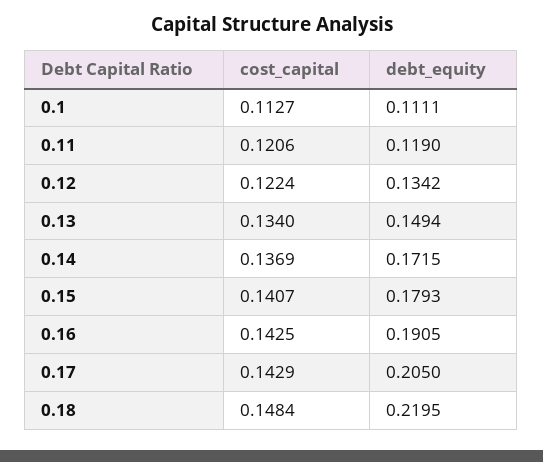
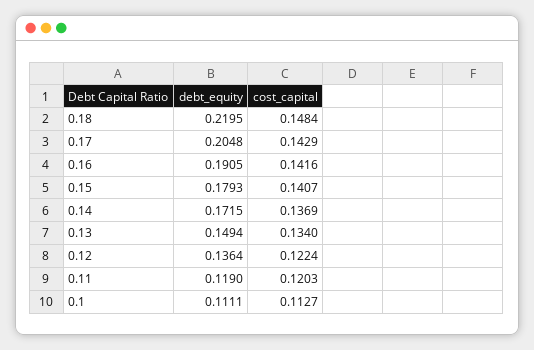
  {
    "cost_capital": {
      "0.1": 0.1127,
-     "0.11": 0.1206,
+     "0.11": 0.1203,
      "0.12": 0.1224,
      "0.13": 0.134,
      "0.14": 0.1369,
      "0.15": 0.1407,
-     "0.16": 0.1425,
+     "0.16": 0.1416,
      "0.17": 0.1429,
      "0.18": 0.1484
    },
    "debt_equity": {
      "0.1": 0.1111,
      "0.11": 0.119,
-     "0.12": 0.1342,
+     "0.12": 0.1364,
      "0.13": 0.1494,
      "0.14": 0.1715,
      "0.15": 0.1793,
      "0.16": 0.1905,
-     "0.17": 0.205,
+     "0.17": 0.2048,
      "0.18": 0.2195
    }
  }

